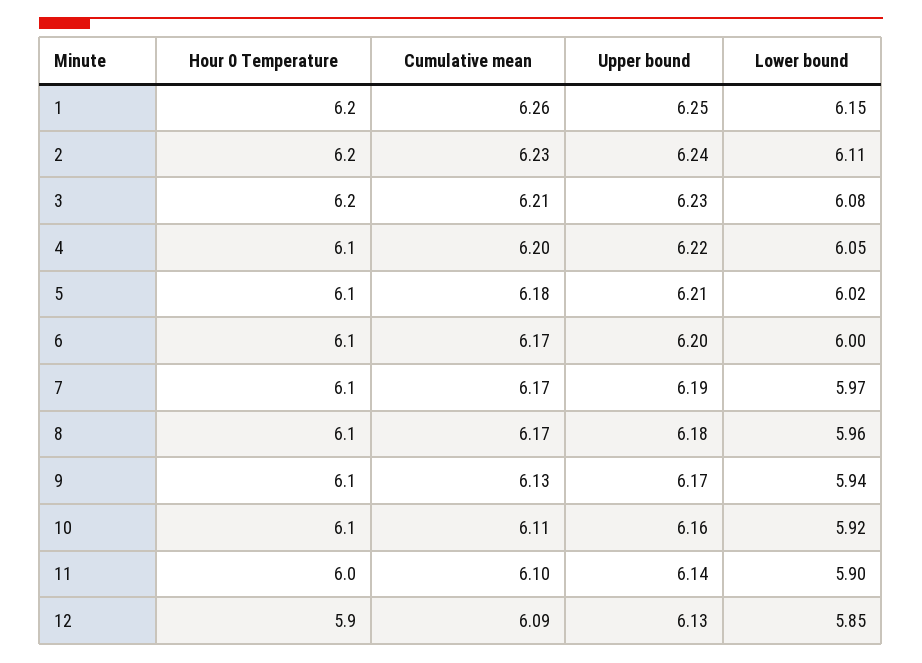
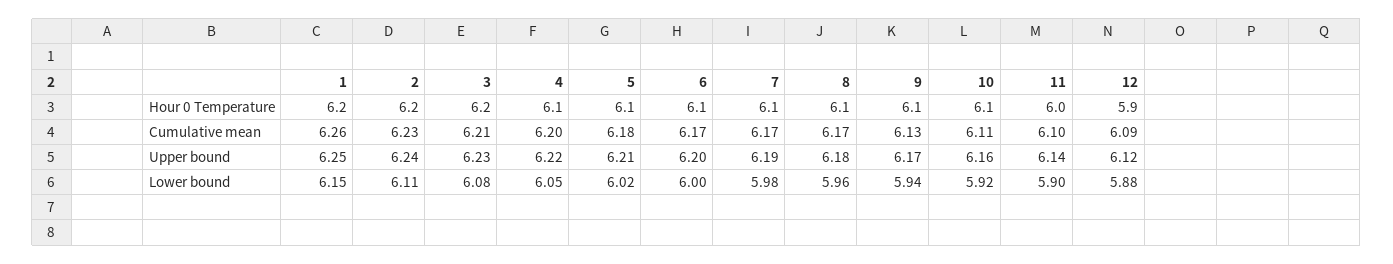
  {
    "Hour 0 Temperature": {
      "1": 6.2,
      "2": 6.2,
      "3": 6.2,
      "4": 6.1,
      "5": 6.1,
      "6": 6.1,
      "7": 6.1,
      "8": 6.1,
      "9": 6.1,
      "10": 6.1,
      "11": 6,
      "12": 5.9
    },
    "Cumulative mean": {
      "1": 6.26,
      "2": 6.23,
      "3": 6.21,
      "4": 6.2,
      "5": 6.18,
      "6": 6.17,
      "7": 6.17,
      "8": 6.17,
      "9": 6.13,
      "10": 6.11,
      "11": 6.1,
      "12": 6.09
    },
    "Upper bound": {
      "1": 6.25,
      "2": 6.24,
      "3": 6.23,
      "4": 6.22,
      "5": 6.21,
      "6": 6.2,
      "7": 6.19,
      "8": 6.18,
      "9": 6.17,
      "10": 6.16,
      "11": 6.14,
-     "12": 6.13
+     "12": 6.12
    },
    "Lower bound": {
      "1": 6.15,
      "2": 6.11,
      "3": 6.08,
      "4": 6.05,
      "5": 6.02,
      "6": 6,
-     "7": 5.97,
+     "7": 5.98,
      "8": 5.96,
      "9": 5.94,
      "10": 5.92,
      "11": 5.9,
-     "12": 5.85
+     "12": 5.88
    }
  }

